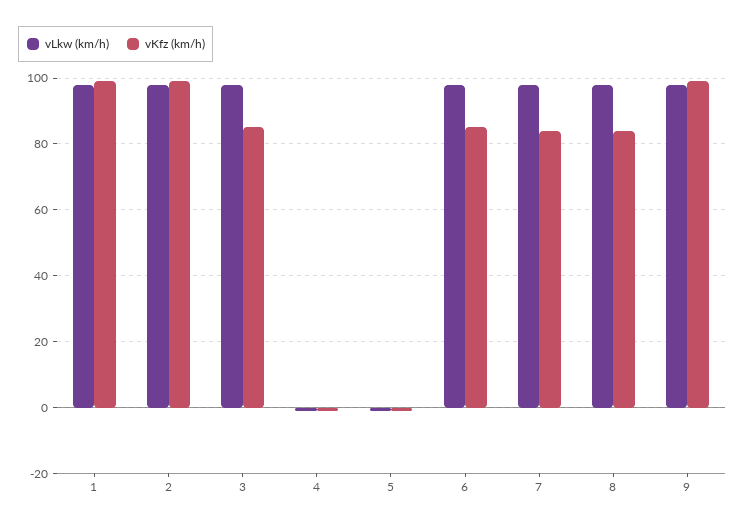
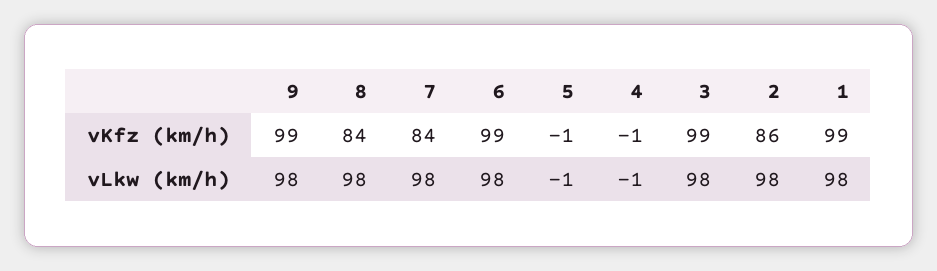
  {
    "vLkw (km/h)": {
      "1": 98,
      "2": 98,
      "3": 98,
      "4": -1,
      "5": -1,
      "6": 98,
      "7": 98,
      "8": 98,
      "9": 98
    },
    "vKfz (km/h)": {
      "1": 99,
-     "2": 100,
+     "2": 86,
-     "3": 85,
+     "3": 99,
      "4": -1,
      "5": -1,
-     "6": 85,
+     "6": 99,
      "7": 84,
      "8": 84,
      "9": 99
    }
  }

